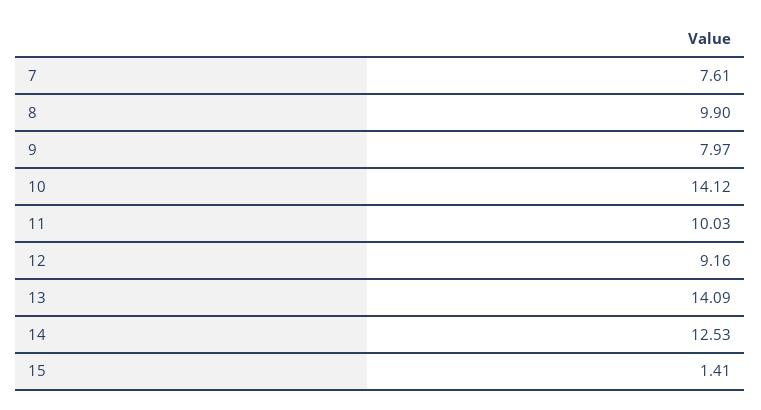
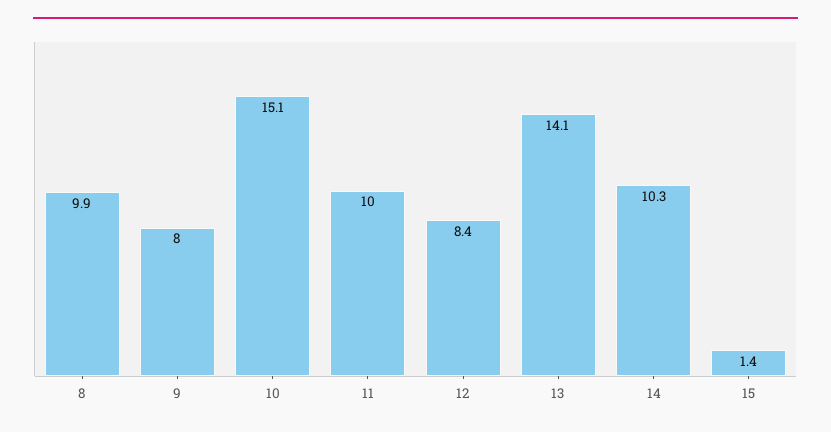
  {
-   "7": 7.61,
    "8": 9.9,
    "9": 7.97,
-   "10": 14.12,
+   "10": 15.1,
    "11": 10.03,
-   "12": 9.16,
+   "12": 8.4,
    "13": 14.09,
-   "14": 12.53,
+   "14": 10.3,
    "15": 1.41
  }

